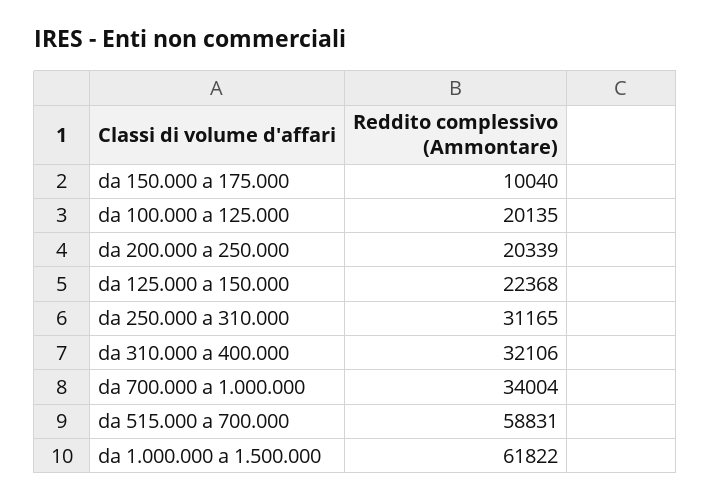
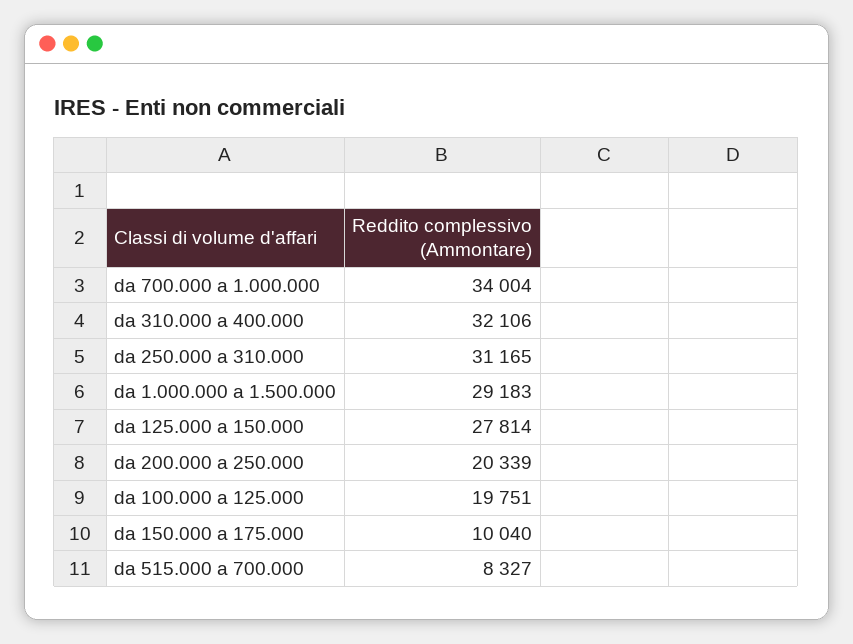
  {
    "da 150.000 a 175.000": 10040,
-   "da 100.000 a 125.000": 20135,
+   "da 100.000 a 125.000": 19751,
    "da 200.000 a 250.000": 20339,
-   "da 125.000 a 150.000": 22368,
+   "da 125.000 a 150.000": 27814,
    "da 250.000 a 310.000": 31165,
    "da 310.000 a 400.000": 32106,
    "da 700.000 a 1.000.000": 34004,
-   "da 515.000 a 700.000": 58831,
+   "da 515.000 a 700.000": 8327,
-   "da 1.000.000 a 1.500.000": 61822
+   "da 1.000.000 a 1.500.000": 29183
  }

